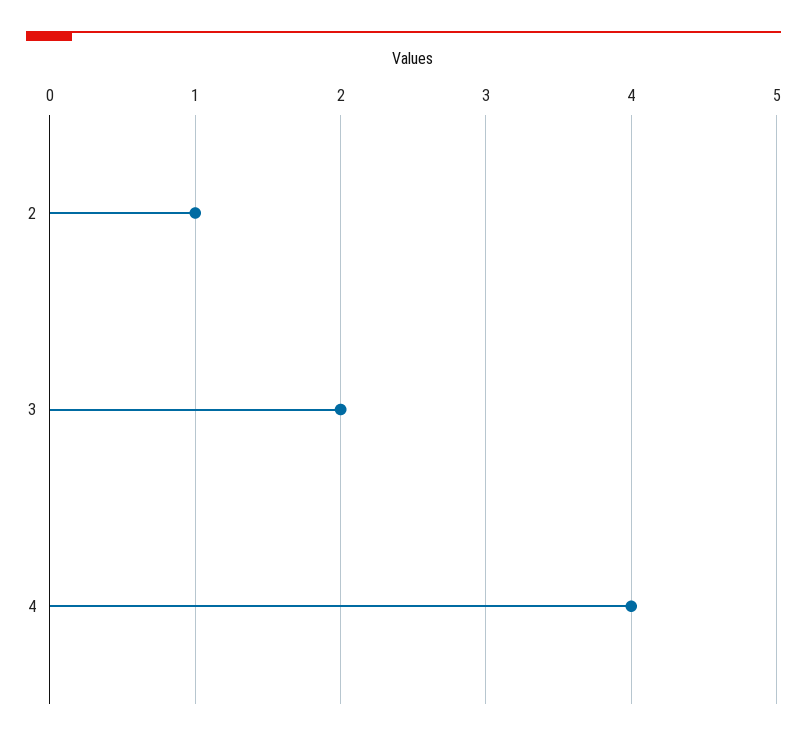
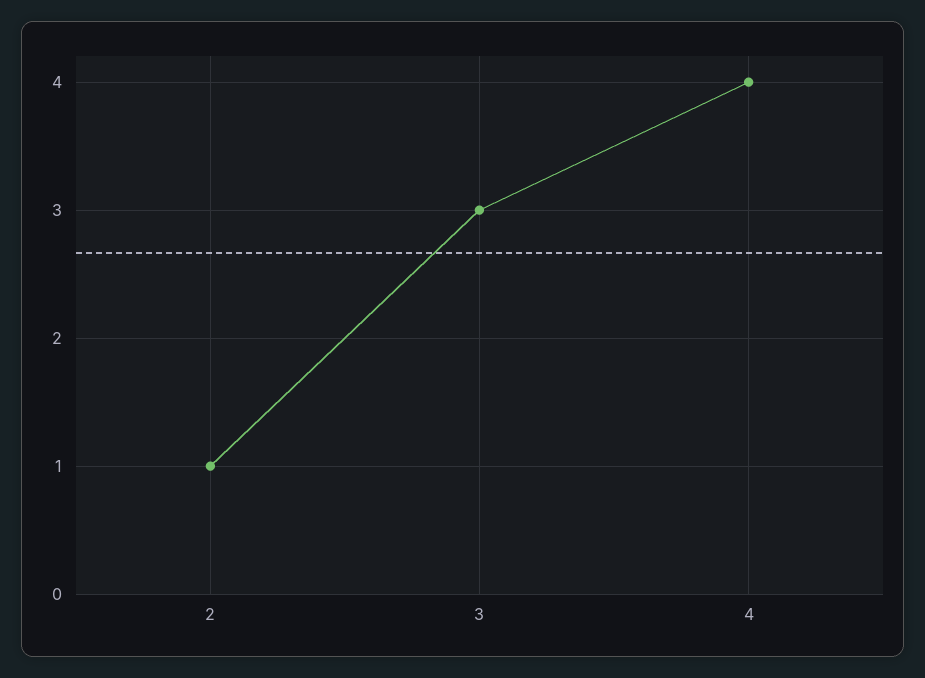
  {
    "2": 1,
-   "3": 2,
+   "3": 3,
    "4": 4
  }

